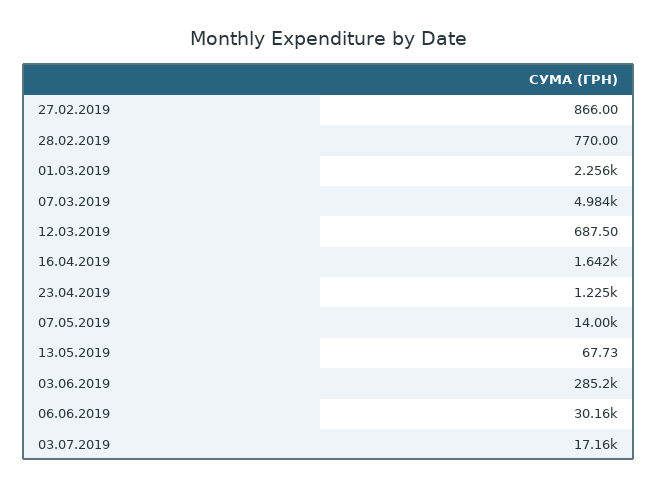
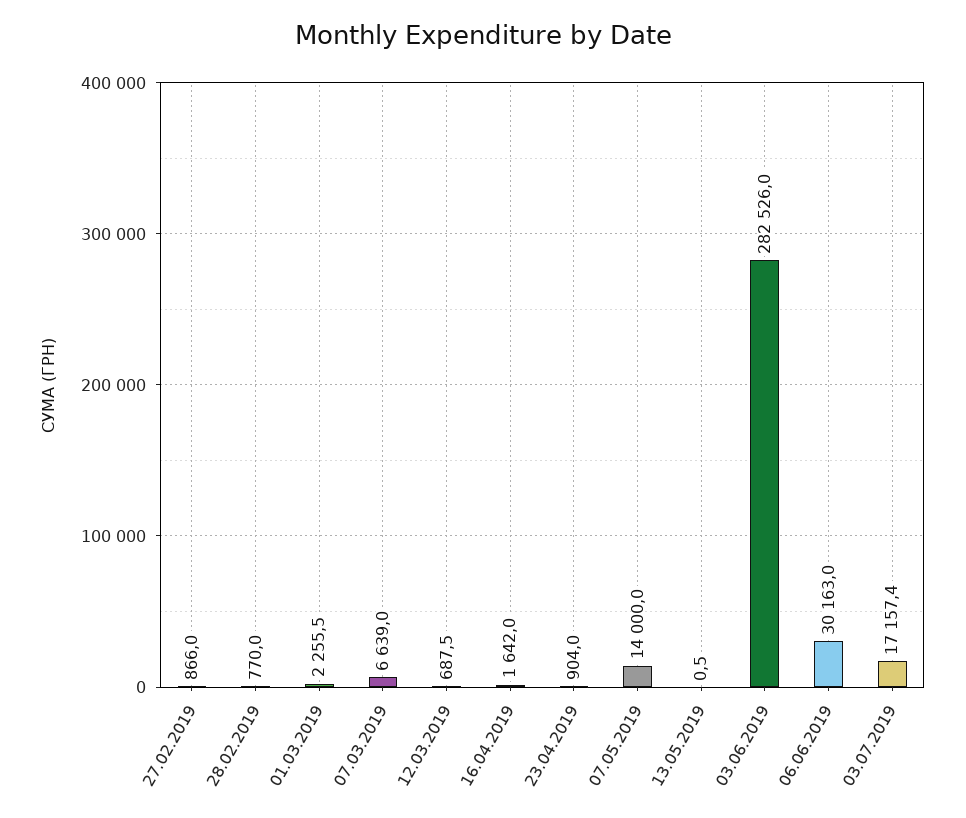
  {
    "27.02.2019": 866,
    "28.02.2019": 770,
    "01.03.2019": 2255.5,
-   "07.03.2019": 4984,
+   "07.03.2019": 6639,
    "12.03.2019": 687.5,
    "16.04.2019": 1642,
-   "23.04.2019": 1225,
+   "23.04.2019": 904,
    "07.05.2019": 14000,
-   "13.05.2019": 67.73,
+   "13.05.2019": 0.5,
-   "03.06.2019": 285200,
+   "03.06.2019": 282526,
    "06.06.2019": 30163,
    "03.07.2019": 17157.4
  }

